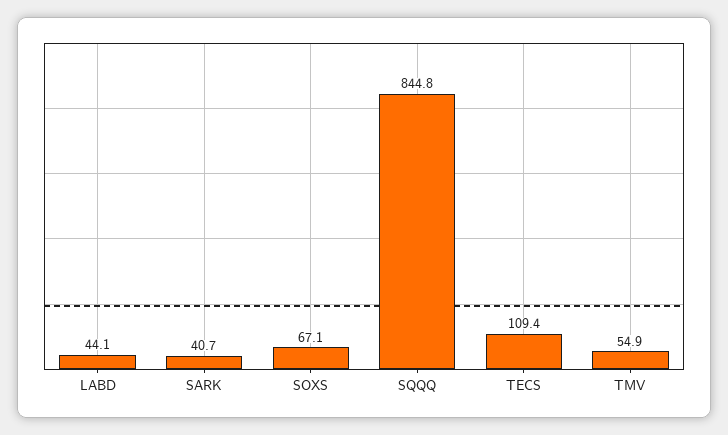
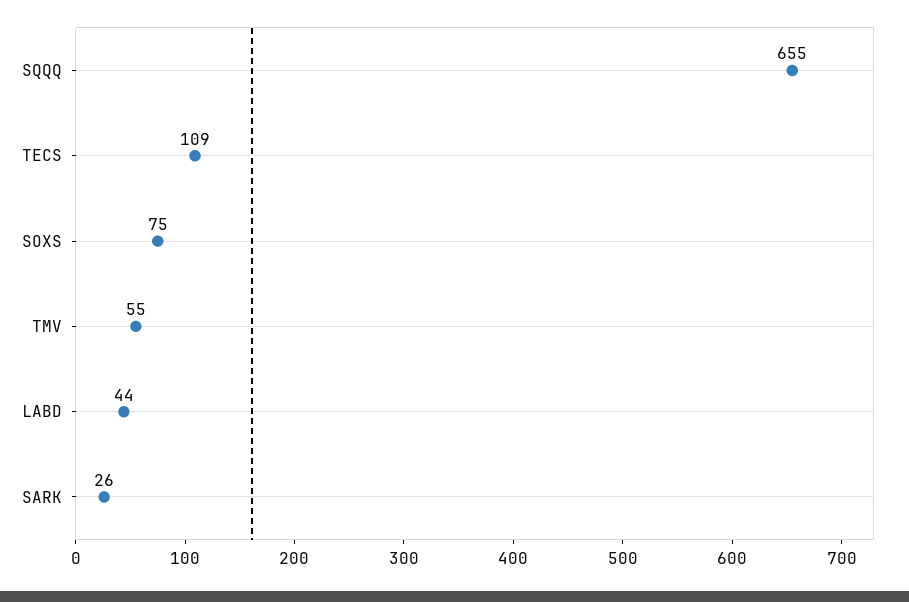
  {
    "LABD": 44.1,
-   "SARK": 40.7,
+   "SARK": 26,
-   "SOXS": 67.1,
+   "SOXS": 75,
-   "SQQQ": 844.8,
+   "SQQQ": 655,
    "TECS": 109.4,
    "TMV": 54.9
  }

